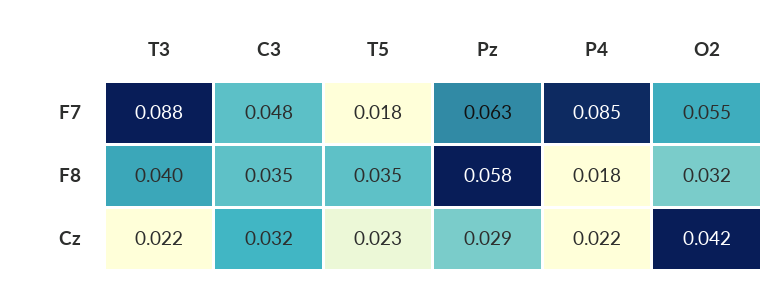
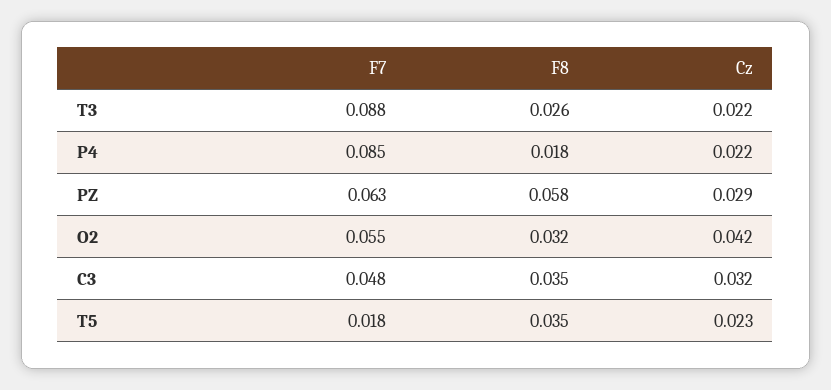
  {
    "T3": {
      "F7": 0.088,
-     "F8": 0.04,
+     "F8": 0.026,
      "Cz": 0.022
    },
    "C3": {
      "F7": 0.048,
      "F8": 0.035,
      "Cz": 0.032
    },
    "T5": {
      "F7": 0.018,
      "F8": 0.035,
      "Cz": 0.023
    },
    "Pz": {
      "F7": 0.063,
      "F8": 0.058,
      "Cz": 0.029
    },
    "P4": {
      "F7": 0.085,
      "F8": 0.018,
      "Cz": 0.022
    },
    "O2": {
      "F7": 0.055,
      "F8": 0.032,
      "Cz": 0.042
    }
  }

